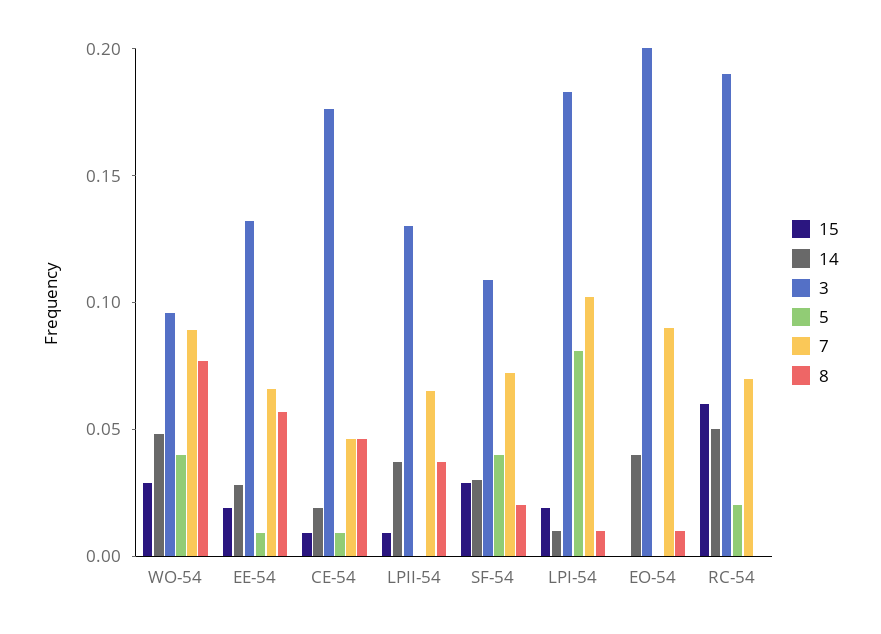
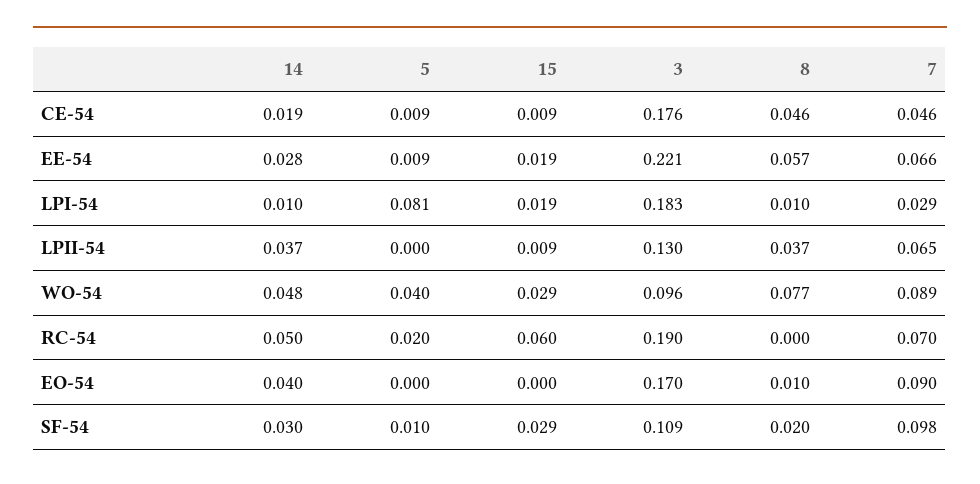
  {
    "15": {
      "WO-54": 0.029,
      "EE-54": 0.019,
      "CE-54": 0.009,
      "LPII-54": 0.009,
      "SF-54": 0.029,
      "LPI-54": 0.019,
      "EO-54": 0,
      "RC-54": 0.06
    },
    "14": {
      "WO-54": 0.048,
      "EE-54": 0.028,
      "CE-54": 0.019,
      "LPII-54": 0.037,
      "SF-54": 0.03,
      "LPI-54": 0.01,
      "EO-54": 0.04,
      "RC-54": 0.05
    },
    "3": {
      "WO-54": 0.096,
-     "EE-54": 0.13,
+     "EE-54": 0.221,
      "CE-54": 0.176,
      "LPII-54": 0.13,
      "SF-54": 0.109,
      "LPI-54": 0.183,
-     "EO-54": 0.2,
+     "EO-54": 0.17,
      "RC-54": 0.19
    },
    "5": {
      "WO-54": 0.04,
      "EE-54": 0.009,
      "CE-54": 0.009,
      "LPII-54": 0,
-     "SF-54": 0.04,
+     "SF-54": 0.01,
      "LPI-54": 0.081,
      "EO-54": 0,
      "RC-54": 0.02
    },
    "7": {
      "WO-54": 0.089,
      "EE-54": 0.066,
      "CE-54": 0.046,
      "LPII-54": 0.065,
-     "SF-54": 0.07,
+     "SF-54": 0.098,
-     "LPI-54": 0.1,
+     "LPI-54": 0.029,
      "EO-54": 0.09,
      "RC-54": 0.07
    },
    "8": {
      "WO-54": 0.077,
      "EE-54": 0.057,
      "CE-54": 0.046,
      "LPII-54": 0.037,
      "SF-54": 0.02,
      "LPI-54": 0.01,
      "EO-54": 0.01,
      "RC-54": 0
    }
  }

